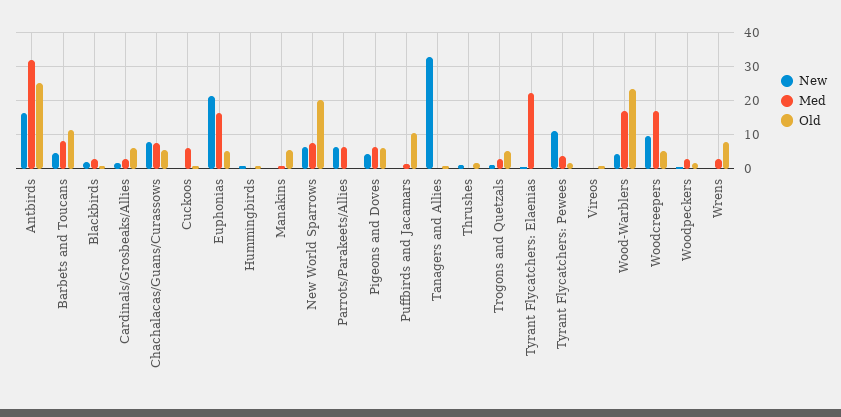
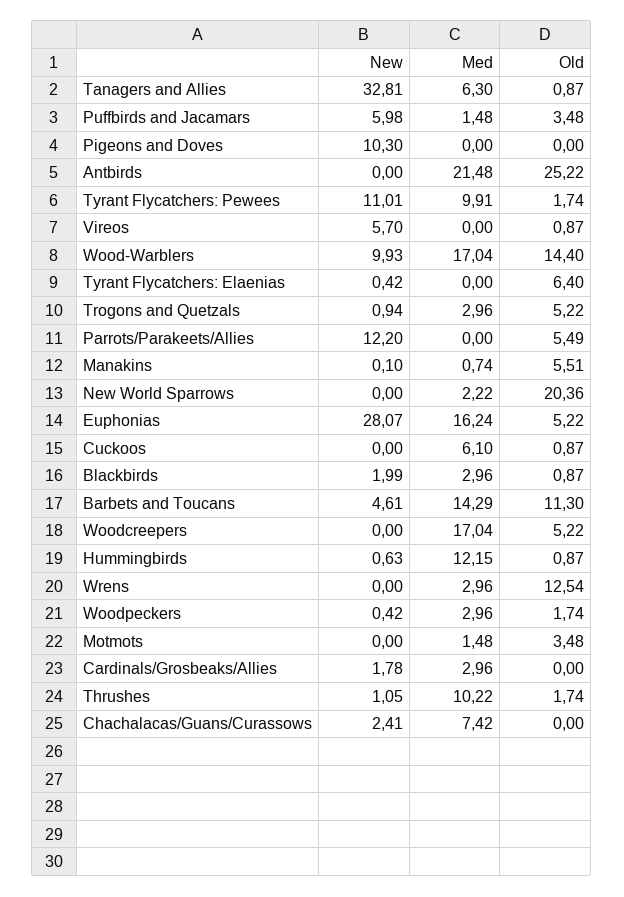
  {
    "New": {
-     "Antbirds": 16,
+     "Antbirds": 0,
      "Barbets and Toucans": 4.61,
      "Blackbirds": 1.99,
      "Cardinals/Grosbeaks/Allies": 1.78,
-     "Chachalacas/Guans/Curassows": 8,
+     "Chachalacas/Guans/Curassows": 2.41,
      "Cuckoos": 0,
-     "Euphonias": 22,
+     "Euphonias": 28.07,
      "Hummingbirds": 0.63,
      "Manakins": 0.1,
-     "New World Sparrows": 6,
+     "New World Sparrows": 0,
-     "Parrots/Parakeets/Allies": 6,
+     "Parrots/Parakeets/Allies": 12.2,
-     "Pigeons and Doves": 4,
+     "Pigeons and Doves": 10.3,
-     "Puffbirds and Jacamars": 0,
+     "Puffbirds and Jacamars": 5.98,
      "Tanagers and Allies": 32.81,
      "Thrushes": 1.05,
      "Trogons and Quetzals": 0.94,
      "Tyrant Flycatchers: Elaenias": 0.42,
      "Tyrant Flycatchers: Pewees": 11.01,
-     "Vireos": 0,
+     "Vireos": 5.7,
-     "Wood-Warblers": 4,
+     "Wood-Warblers": 9.93,
-     "Woodcreepers": 10,
+     "Woodcreepers": 0,
      "Woodpeckers": 0.42,
-     "Wrens": 0
+     "Wrens": 0,
+     "Motmots": 0
    },
    "Med": {
-     "Antbirds": 32,
+     "Antbirds": 21.48,
-     "Barbets and Toucans": 8,
+     "Barbets and Toucans": 14.29,
      "Blackbirds": 2.96,
      "Cardinals/Grosbeaks/Allies": 2.96,
      "Chachalacas/Guans/Curassows": 7.42,
      "Cuckoos": 6.1,
      "Euphonias": 16.24,
-     "Hummingbirds": 0,
+     "Hummingbirds": 12.15,
      "Manakins": 0.74,
-     "New World Sparrows": 8,
+     "New World Sparrows": 2.22,
-     "Parrots/Parakeets/Allies": 6,
+     "Parrots/Parakeets/Allies": 0,
-     "Pigeons and Doves": 6,
+     "Pigeons and Doves": 0,
      "Puffbirds and Jacamars": 1.48,
-     "Tanagers and Allies": 0,
+     "Tanagers and Allies": 6.3,
-     "Thrushes": 0,
+     "Thrushes": 10.22,
      "Trogons and Quetzals": 2.96,
-     "Tyrant Flycatchers: Elaenias": 22,
+     "Tyrant Flycatchers: Elaenias": 0,
-     "Tyrant Flycatchers: Pewees": 4,
+     "Tyrant Flycatchers: Pewees": 9.91,
      "Vireos": 0,
      "Wood-Warblers": 17.04,
      "Woodcreepers": 17.04,
      "Woodpeckers": 2.96,
-     "Wrens": 2.96
+     "Wrens": 2.96,
+     "Motmots": 1.48
    },
    "Old": {
      "Antbirds": 25.22,
      "Barbets and Toucans": 11.3,
      "Blackbirds": 0.87,
-     "Cardinals/Grosbeaks/Allies": 6,
+     "Cardinals/Grosbeaks/Allies": 0,
-     "Chachalacas/Guans/Curassows": 6,
+     "Chachalacas/Guans/Curassows": 0,
      "Cuckoos": 0.87,
      "Euphonias": 5.22,
      "Hummingbirds": 0.87,
      "Manakins": 5.51,
      "New World Sparrows": 20.36,
-     "Parrots/Parakeets/Allies": 0,
+     "Parrots/Parakeets/Allies": 5.49,
-     "Pigeons and Doves": 6,
+     "Pigeons and Doves": 0,
-     "Puffbirds and Jacamars": 10,
+     "Puffbirds and Jacamars": 3.48,
      "Tanagers and Allies": 0.87,
      "Thrushes": 1.74,
      "Trogons and Quetzals": 5.22,
-     "Tyrant Flycatchers: Elaenias": 0,
+     "Tyrant Flycatchers: Elaenias": 6.4,
      "Tyrant Flycatchers: Pewees": 1.74,
      "Vireos": 0.87,
-     "Wood-Warblers": 24,
+     "Wood-Warblers": 14.4,
      "Woodcreepers": 5.22,
      "Woodpeckers": 1.74,
-     "Wrens": 8
+     "Wrens": 12.54,
+     "Motmots": 3.48
    }
  }

